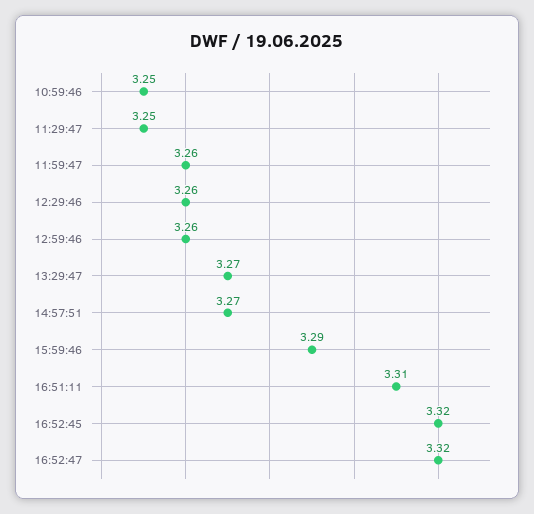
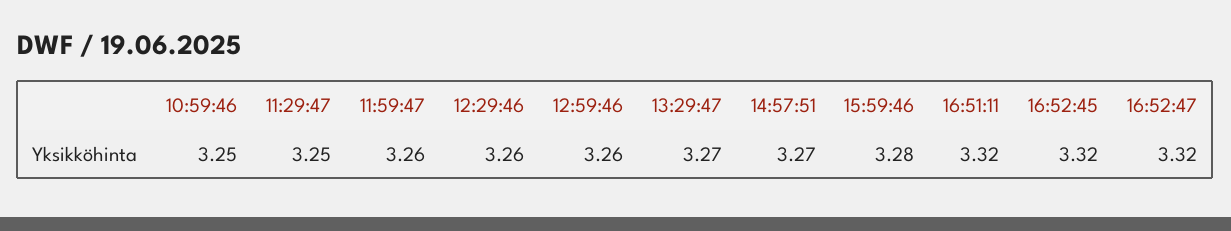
  {
    "10:59:46": 3.25,
    "11:29:47": 3.25,
    "11:59:47": 3.26,
    "12:29:46": 3.26,
    "12:59:46": 3.26,
    "13:29:47": 3.27,
    "14:57:51": 3.27,
-   "15:59:46": 3.29,
+   "15:59:46": 3.28,
-   "16:51:11": 3.31,
+   "16:51:11": 3.32,
    "16:52:45": 3.32,
    "16:52:47": 3.32
  }

